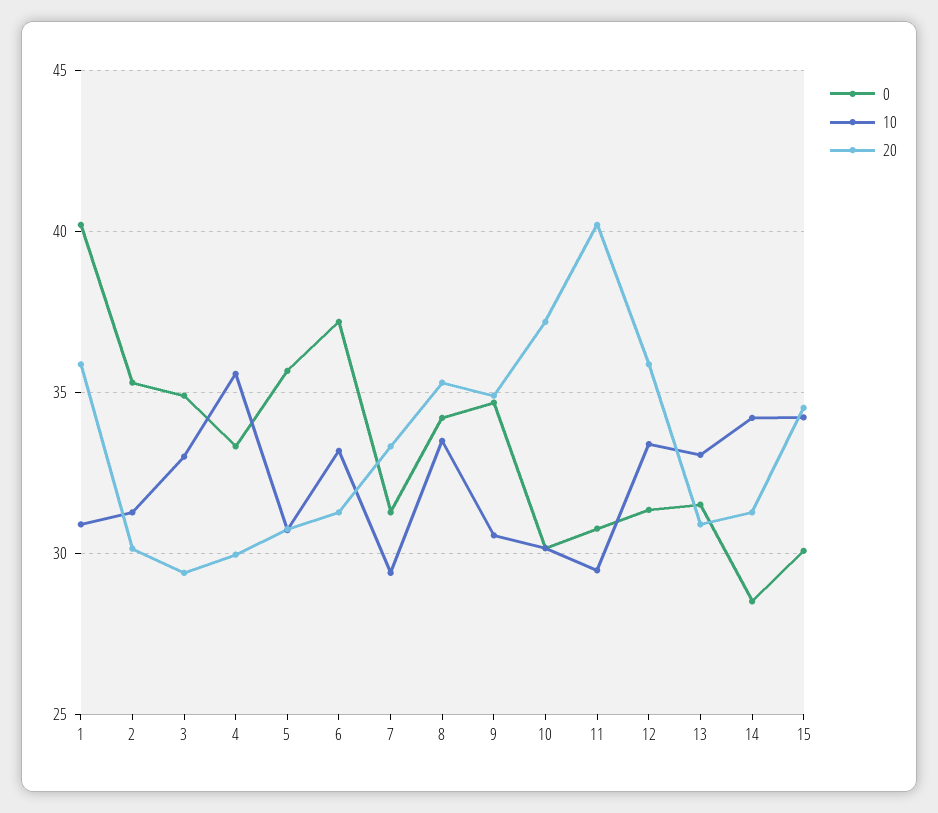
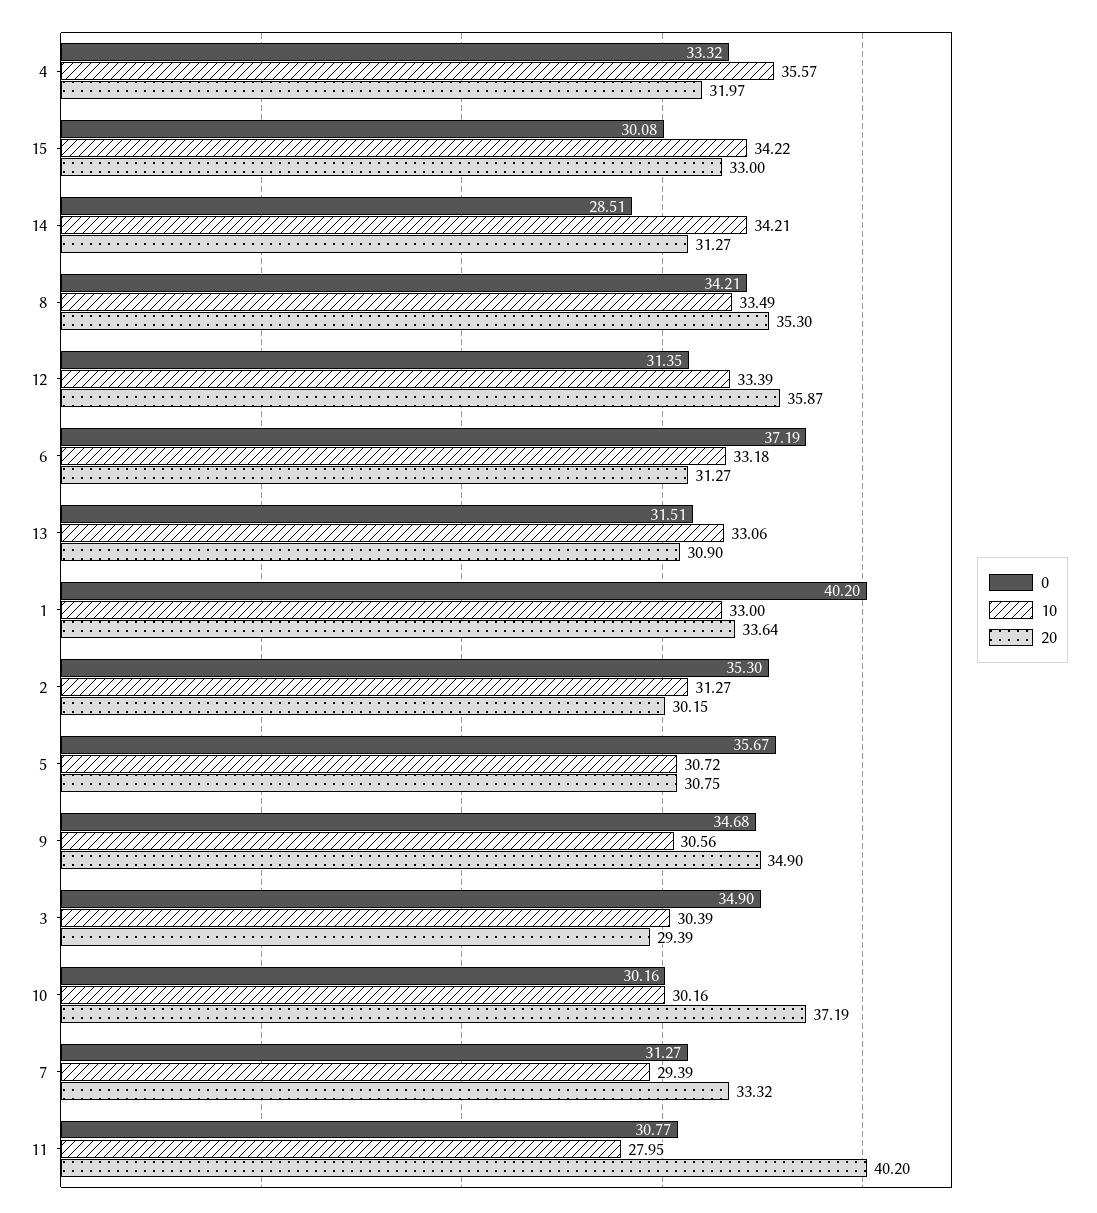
  {
    "0": {
      "1": 40.2,
      "2": 35.3,
      "3": 34.9,
      "4": 33.32,
      "5": 35.67,
      "6": 37.19,
      "7": 31.27,
      "8": 34.21,
      "9": 34.68,
      "10": 30.16,
      "11": 30.77,
      "12": 31.35,
      "13": 31.51,
      "14": 28.51,
      "15": 30.08
    },
    "10": {
-     "1": 31,
+     "1": 33,
      "2": 31.27,
-     "3": 33,
+     "3": 30.39,
      "4": 35.57,
      "5": 30.72,
      "6": 33.18,
      "7": 29.39,
      "8": 33.49,
      "9": 30.56,
      "10": 30.16,
-     "11": 29.5,
+     "11": 27.95,
      "12": 33.39,
      "13": 33.06,
      "14": 34.21,
      "15": 34.22
    },
    "20": {
-     "1": 36,
+     "1": 33.64,
      "2": 30.15,
      "3": 29.39,
-     "4": 30,
+     "4": 31.97,
      "5": 30.75,
      "6": 31.27,
      "7": 33.32,
      "8": 35.3,
      "9": 34.9,
      "10": 37.19,
      "11": 40.2,
      "12": 35.87,
      "13": 30.9,
      "14": 31.27,
-     "15": 34.5
+     "15": 33
    }
  }

